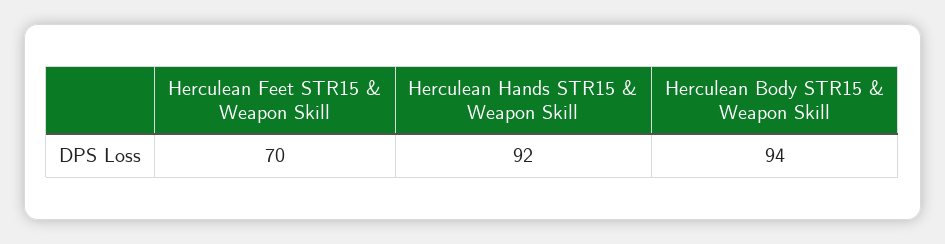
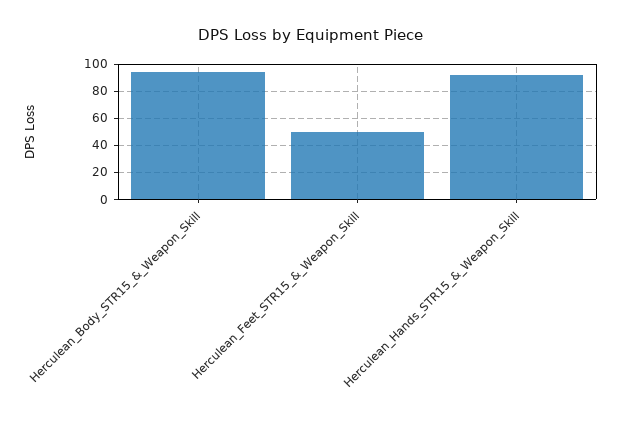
  {
-   "Herculean Feet STR15 & Weapon Skill": 70,
+   "Herculean Feet STR15 & Weapon Skill": 50,
    "Herculean Hands STR15 & Weapon Skill": 92,
    "Herculean Body STR15 & Weapon Skill": 94
  }

